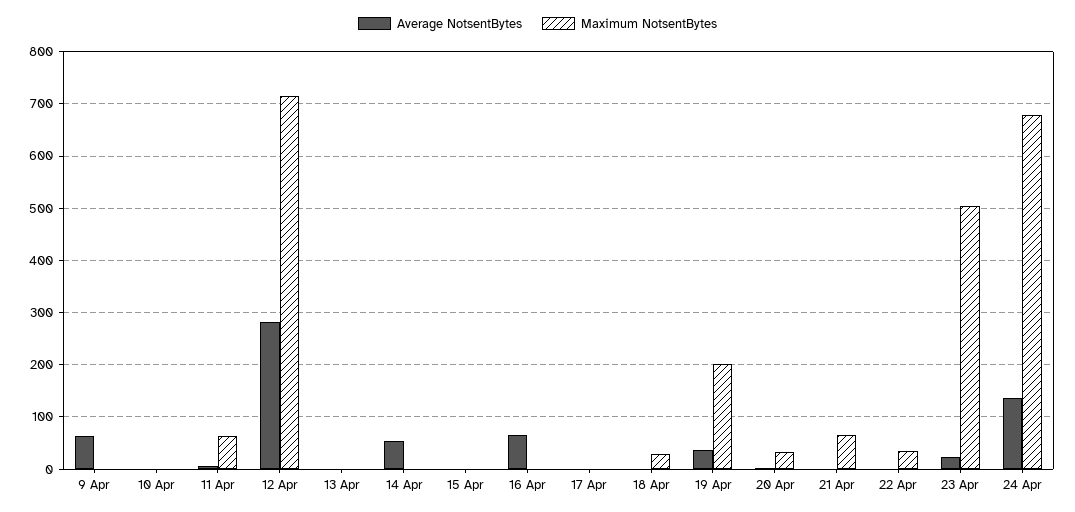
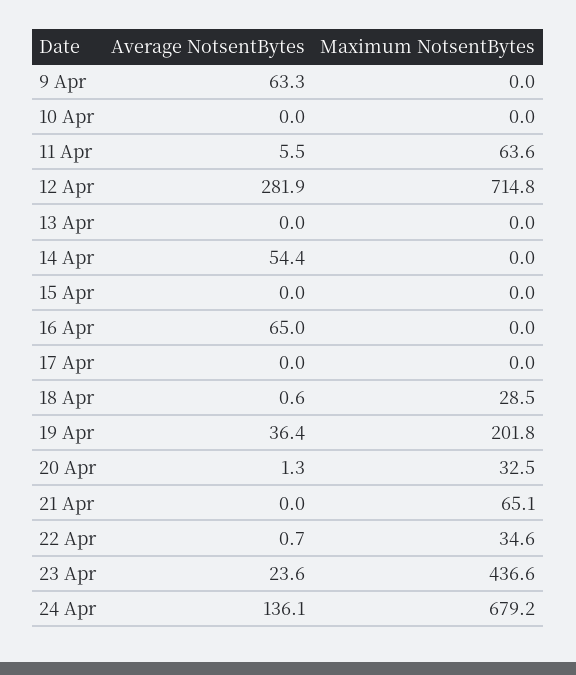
  {
    "Average NotsentBytes": {
      "9 Apr": 63.3,
      "10 Apr": 0,
      "11 Apr": 5.5,
      "12 Apr": 281.9,
      "13 Apr": 0,
      "14 Apr": 54.4,
      "15 Apr": 0,
      "16 Apr": 65,
      "17 Apr": 0,
      "18 Apr": 0.6,
      "19 Apr": 36.4,
      "20 Apr": 1.3,
      "21 Apr": 0,
      "22 Apr": 0.7,
      "23 Apr": 23.6,
      "24 Apr": 136.1
    },
    "Maximum NotsentBytes": {
      "9 Apr": 0,
      "10 Apr": 0,
      "11 Apr": 63.6,
      "12 Apr": 714.8,
      "13 Apr": 0,
      "14 Apr": 0,
      "15 Apr": 0,
      "16 Apr": 0,
      "17 Apr": 0,
      "18 Apr": 28.5,
      "19 Apr": 201.8,
      "20 Apr": 32.5,
      "21 Apr": 65.1,
      "22 Apr": 34.6,
-     "23 Apr": 500,
+     "23 Apr": 436.6,
      "24 Apr": 679.2
    }
  }

